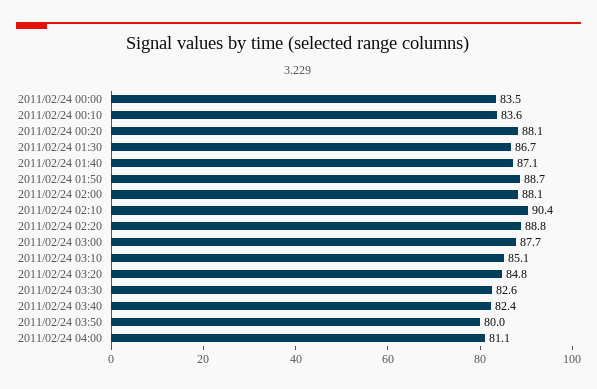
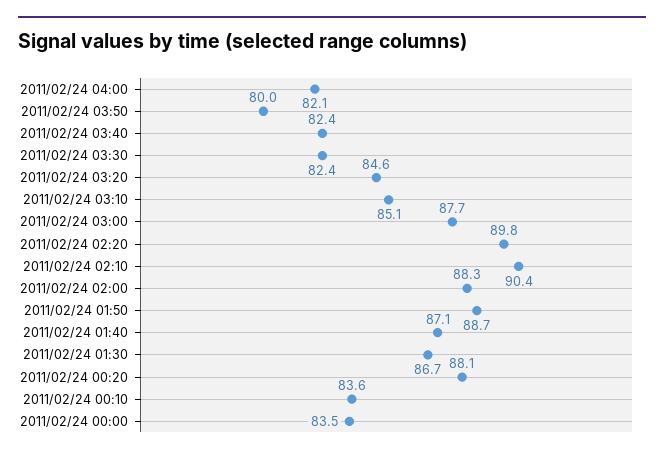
  {
    "2011/02/24 00:00": 83.5,
    "2011/02/24 00:10": 83.6,
    "2011/02/24 00:20": 88.1,
    "2011/02/24 01:30": 86.7,
    "2011/02/24 01:40": 87.1,
    "2011/02/24 01:50": 88.7,
-   "2011/02/24 02:00": 88.1,
+   "2011/02/24 02:00": 88.3,
    "2011/02/24 02:10": 90.4,
-   "2011/02/24 02:20": 88.8,
+   "2011/02/24 02:20": 89.8,
    "2011/02/24 03:00": 87.7,
    "2011/02/24 03:10": 85.1,
-   "2011/02/24 03:20": 84.8,
+   "2011/02/24 03:20": 84.6,
-   "2011/02/24 03:30": 82.6,
+   "2011/02/24 03:30": 82.4,
    "2011/02/24 03:40": 82.4,
    "2011/02/24 03:50": 80,
-   "2011/02/24 04:00": 81.1
+   "2011/02/24 04:00": 82.1
  }

